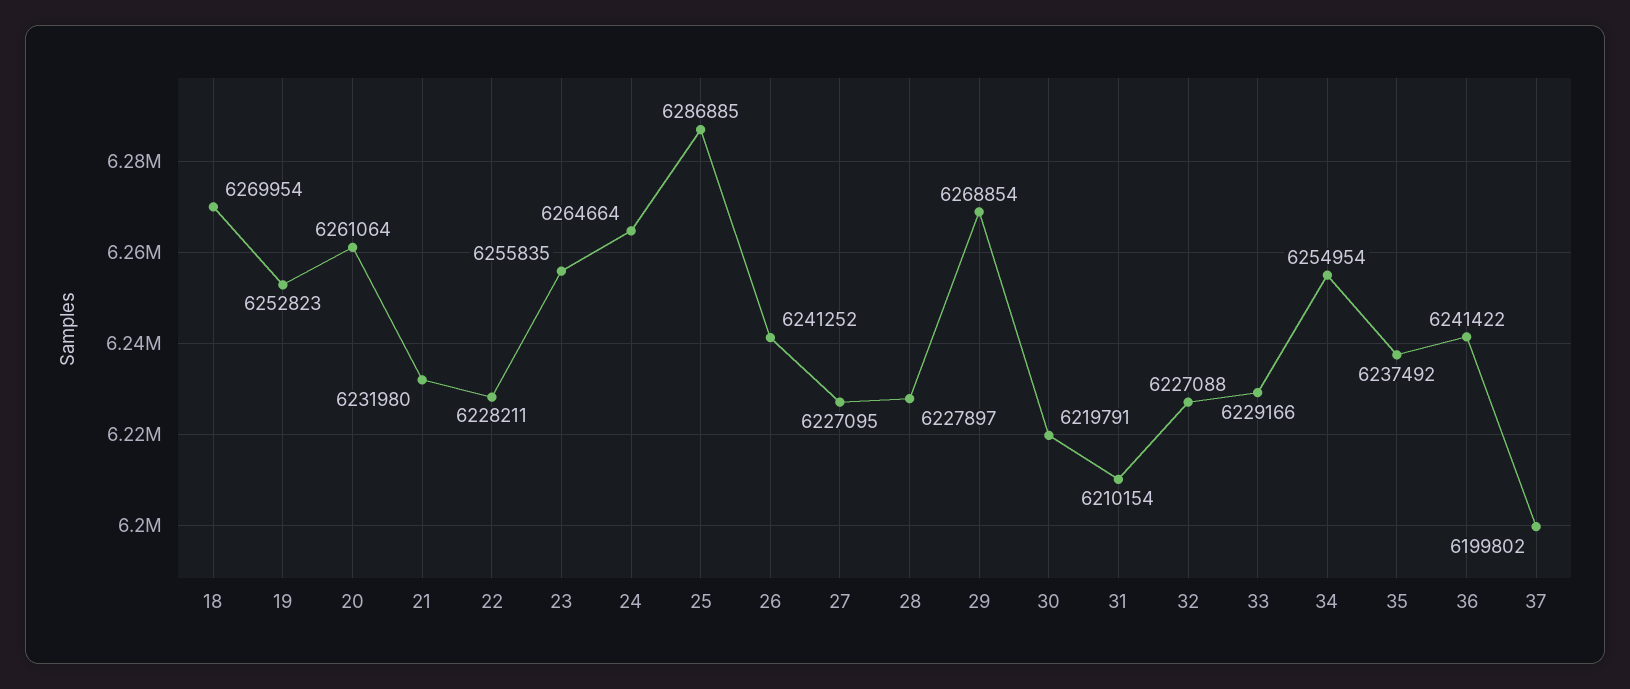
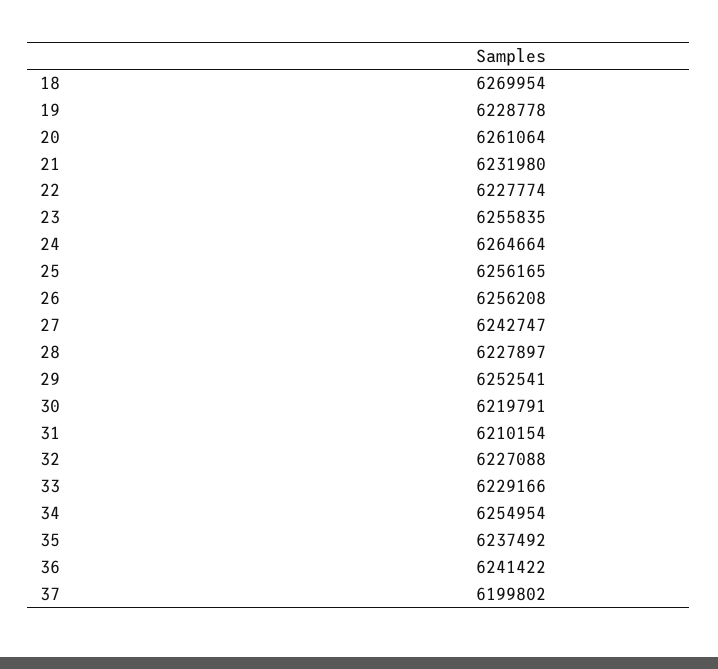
  {
    "18": 6269954,
-   "19": 6252823,
+   "19": 6228778,
    "20": 6261064,
    "21": 6231980,
-   "22": 6228211,
+   "22": 6227774,
    "23": 6255835,
    "24": 6264664,
-   "25": 6286885,
+   "25": 6256165,
-   "26": 6241252,
+   "26": 6256208,
-   "27": 6227095,
+   "27": 6242747,
    "28": 6227897,
-   "29": 6268854,
+   "29": 6252541,
    "30": 6219791,
    "31": 6210154,
    "32": 6227088,
    "33": 6229166,
    "34": 6254954,
    "35": 6237492,
    "36": 6241422,
    "37": 6199802
  }

